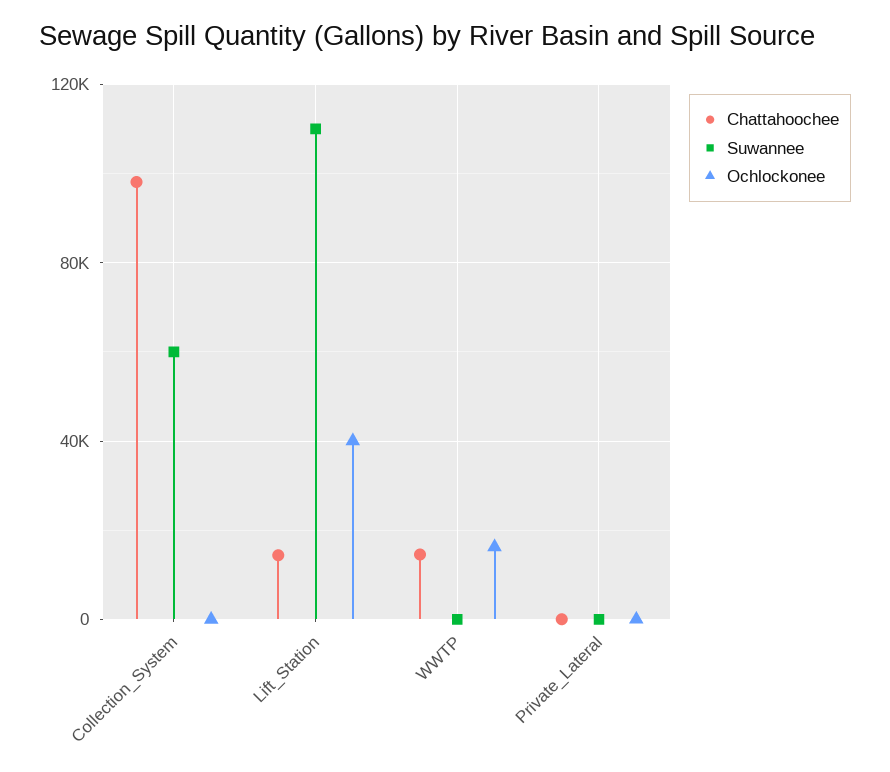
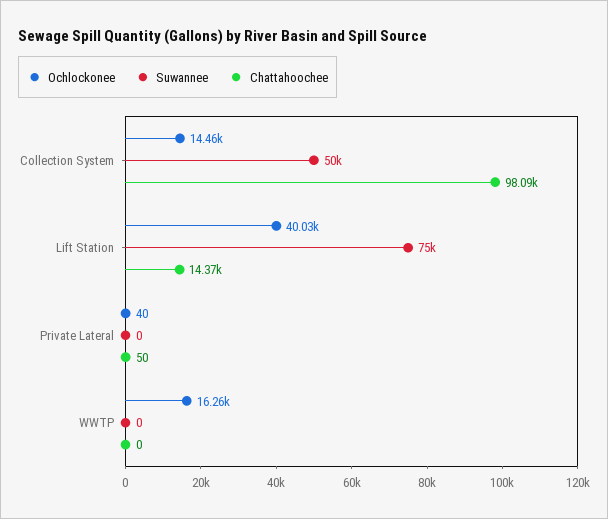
  {
    "Chattahoochee": {
      "Collection_System": 98090,
      "Lift_Station": 14370,
-     "WWTP": 15000,
+     "WWTP": 0,
      "Private_Lateral": 50
    },
    "Suwannee": {
-     "Collection_System": 60000,
+     "Collection_System": 50000,
-     "Lift_Station": 110000,
+     "Lift_Station": 75000,
      "WWTP": 0,
      "Private_Lateral": 0
    },
    "Ochlockonee": {
-     "Collection_System": 0,
+     "Collection_System": 14460,
      "Lift_Station": 40030,
      "WWTP": 16260,
      "Private_Lateral": 40
    }
  }

